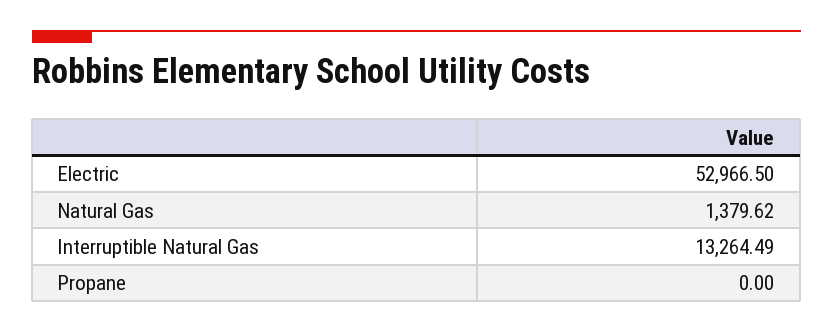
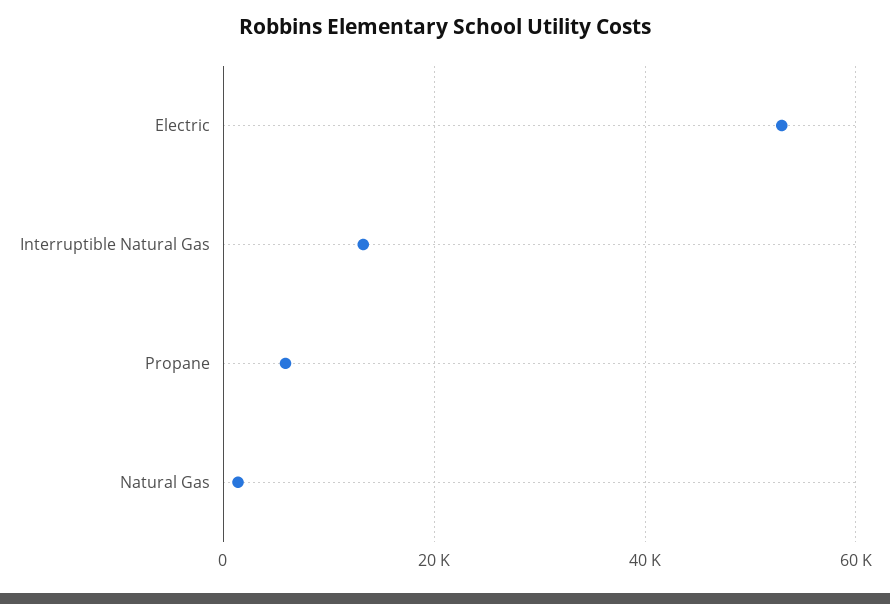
  {
    "Electric": 52966.5,
    "Natural Gas": 1379.62,
    "Interruptible Natural Gas": 13264.49,
-   "Propane": 0
+   "Propane": 6000
  }

